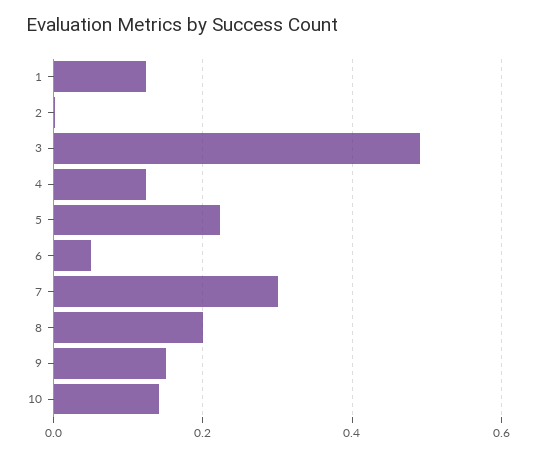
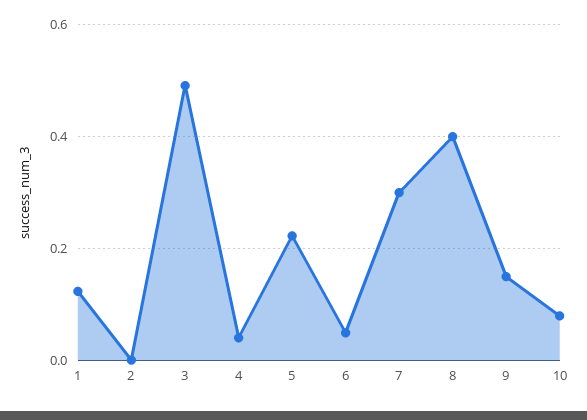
  {
    "1": 0.12,
    "2": 0,
    "3": 0.5,
-   "4": 0.12,
+   "4": 0.04,
    "5": 0.22,
    "6": 0.06,
    "7": 0.3,
-   "8": 0.2,
+   "8": 0.4,
    "9": 0.16,
-   "10": 0.14
+   "10": 0.08
  }

